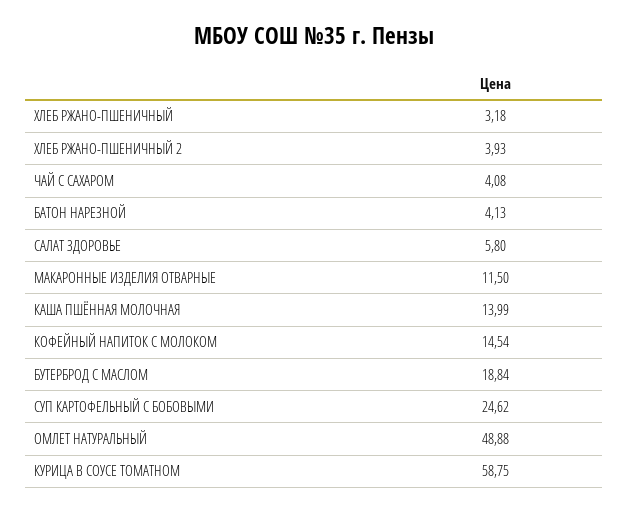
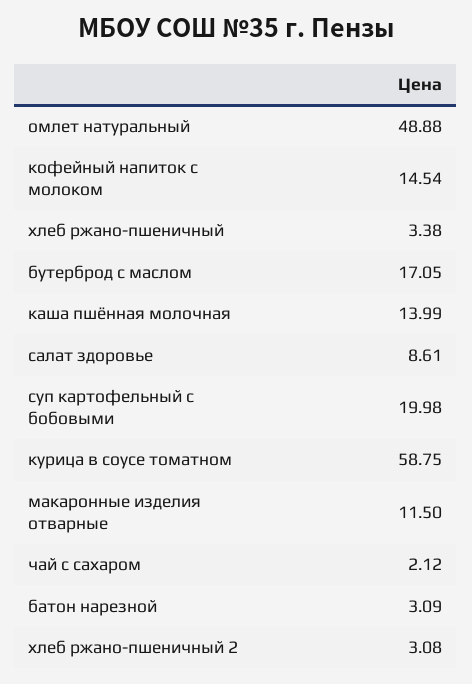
  {
-   "ХЛЕБ РЖАНО-ПШЕНИЧНЫЙ": 3.18,
+   "ХЛЕБ РЖАНО-ПШЕНИЧНЫЙ": 3.38,
-   "ХЛЕБ РЖАНО-ПШЕНИЧНЫЙ 2": 3.93,
+   "ХЛЕБ РЖАНО-ПШЕНИЧНЫЙ 2": 3.08,
-   "ЧАЙ С САХАРОМ": 4.08,
+   "ЧАЙ С САХАРОМ": 2.12,
-   "БАТОН НАРЕЗНОЙ": 4.13,
+   "БАТОН НАРЕЗНОЙ": 3.09,
-   "САЛАТ ЗДОРОВЬЕ": 5.8,
+   "САЛАТ ЗДОРОВЬЕ": 8.61,
    "МАКАРОННЫЕ ИЗДЕЛИЯ ОТВАРНЫЕ": 11.5,
    "КАША ПШЁННАЯ МОЛОЧНАЯ": 13.99,
    "КОФЕЙНЫЙ НАПИТОК С МОЛОКОМ": 14.54,
-   "БУТЕРБРОД С МАСЛОМ": 18.84,
+   "БУТЕРБРОД С МАСЛОМ": 17.05,
-   "СУП КАРТОФЕЛЬНЫЙ С БОБОВЫМИ": 24.62,
+   "СУП КАРТОФЕЛЬНЫЙ С БОБОВЫМИ": 19.98,
    "ОМЛЕТ НАТУРАЛЬНЫЙ": 48.88,
    "КУРИЦА В СОУСЕ ТОМАТНОМ": 58.75
  }

